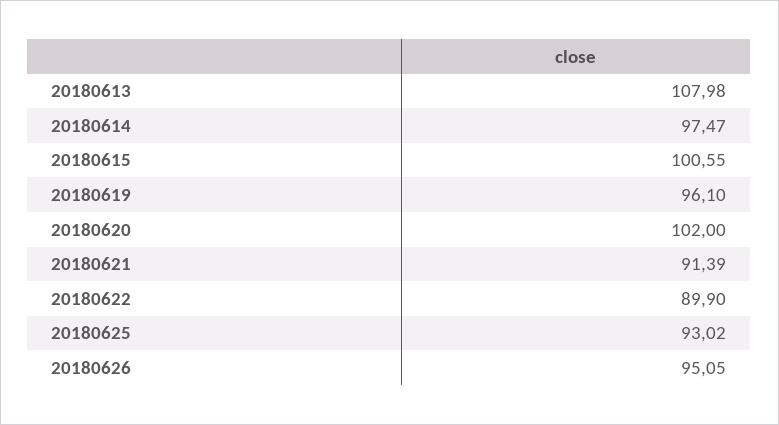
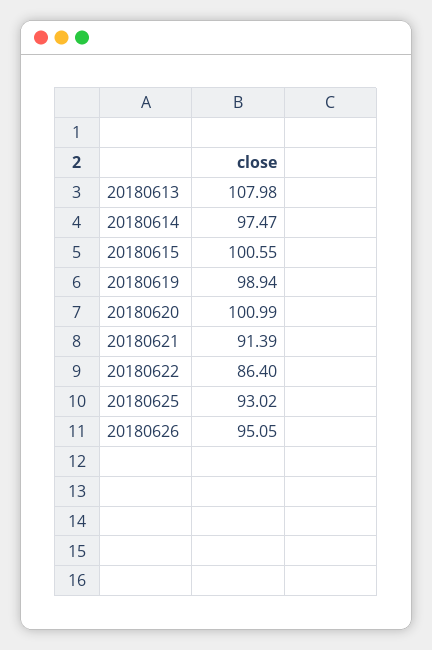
  {
    "20180613": 107.98,
    "20180614": 97.47,
    "20180615": 100.55,
-   "20180619": 96.1,
+   "20180619": 98.94,
-   "20180620": 102,
+   "20180620": 100.99,
    "20180621": 91.39,
-   "20180622": 89.9,
+   "20180622": 86.4,
    "20180625": 93.02,
    "20180626": 95.05
  }

